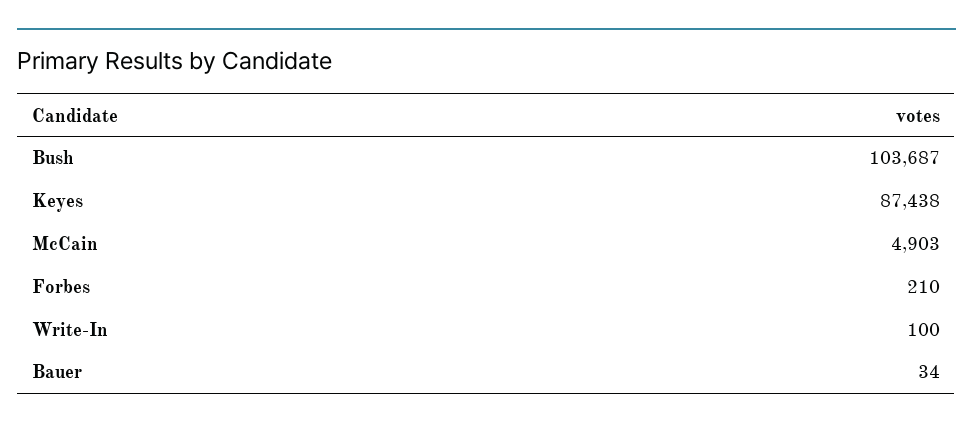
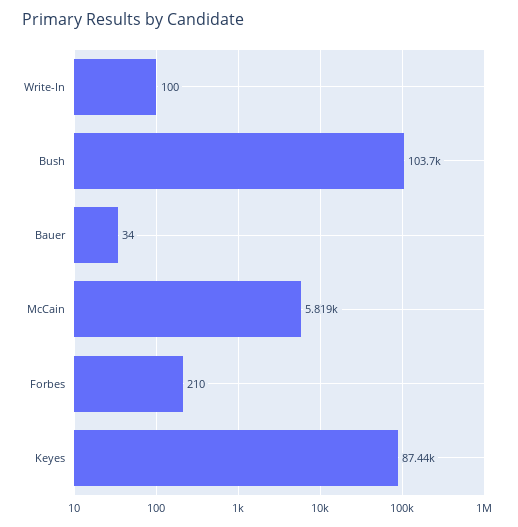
  {
    "Bush": 103687,
    "Keyes": 87438,
-   "McCain": 4903,
+   "McCain": 5819,
    "Forbes": 210,
    "Write-In": 100,
    "Bauer": 34
  }

